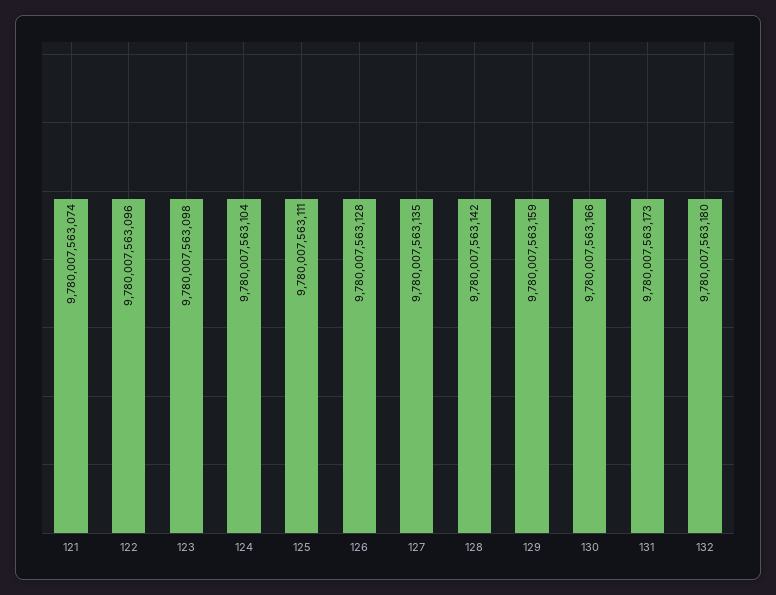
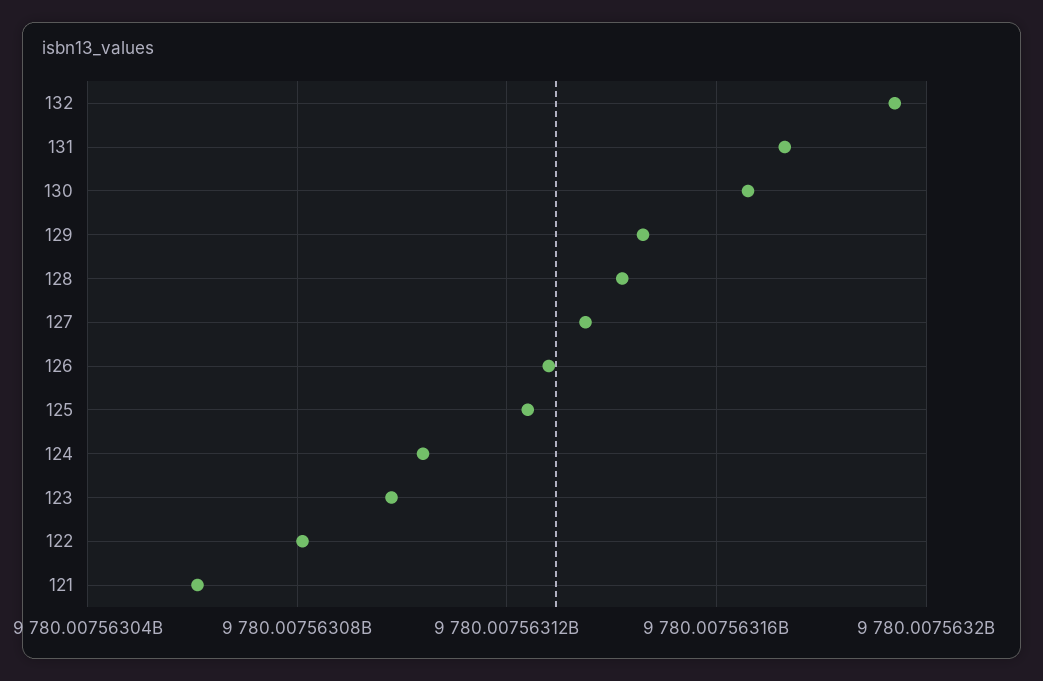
  {
-   "121": 9780007563074,
+   "121": 9780007563060,
-   "122": 9780007563096,
+   "122": 9780007563080,
    "123": 9780007563098,
    "124": 9780007563104,
-   "125": 9780007563111,
+   "125": 9780007563125,
    "126": 9780007563128,
    "127": 9780007563135,
    "128": 9780007563142,
-   "129": 9780007563159,
+   "129": 9780007563145,
    "130": 9780007563166,
    "131": 9780007563173,
-   "132": 9780007563180
+   "132": 9780007563195
  }

